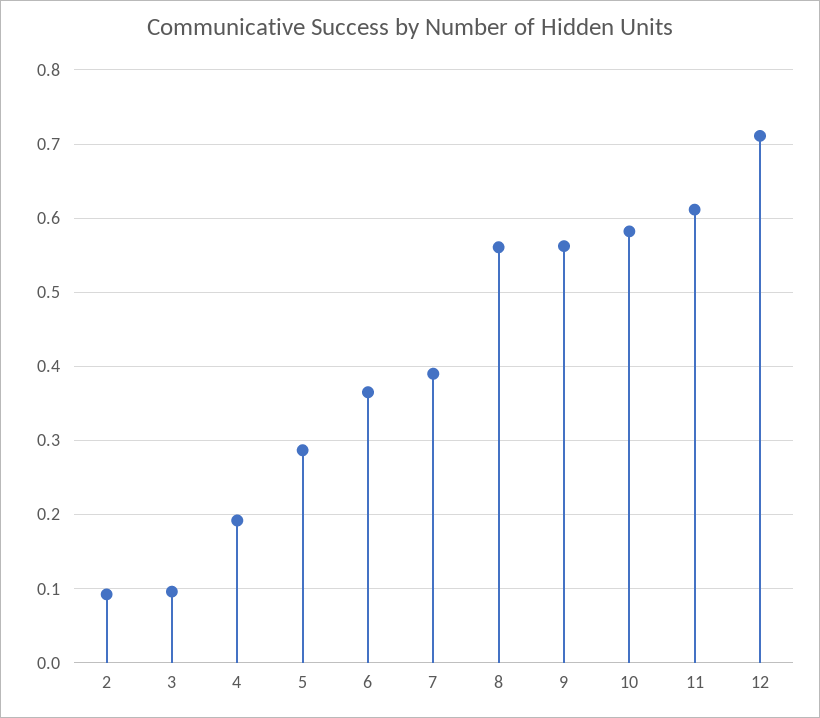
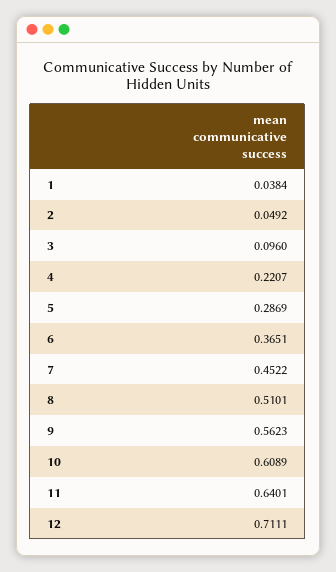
  {
-   "2": 0.09,
+   "2": 0.0492,
    "3": 0.096,
-   "4": 0.19,
+   "4": 0.2207,
    "5": 0.2869,
    "6": 0.3651,
-   "7": 0.39,
+   "7": 0.4522,
-   "8": 0.56,
+   "8": 0.5101,
    "9": 0.5623,
-   "10": 0.58,
+   "10": 0.6089,
-   "11": 0.61,
+   "11": 0.6401,
-   "12": 0.7111
+   "12": 0.7111,
+   "1": 0.0384
  }

